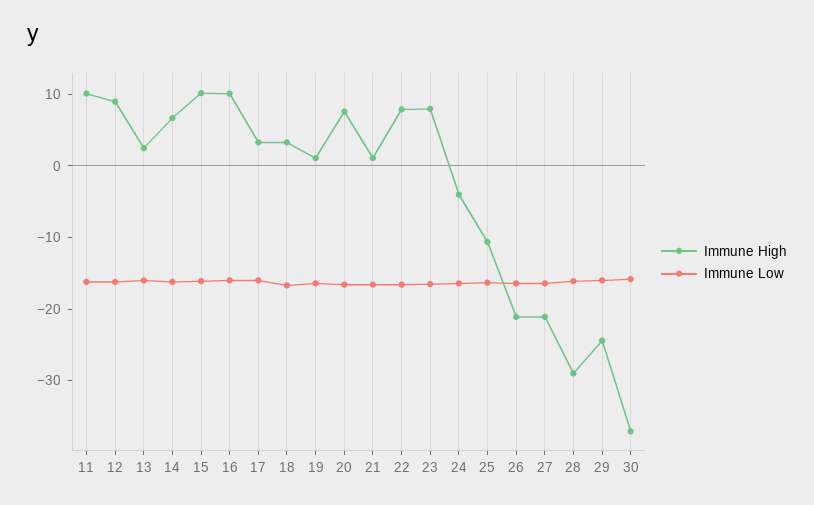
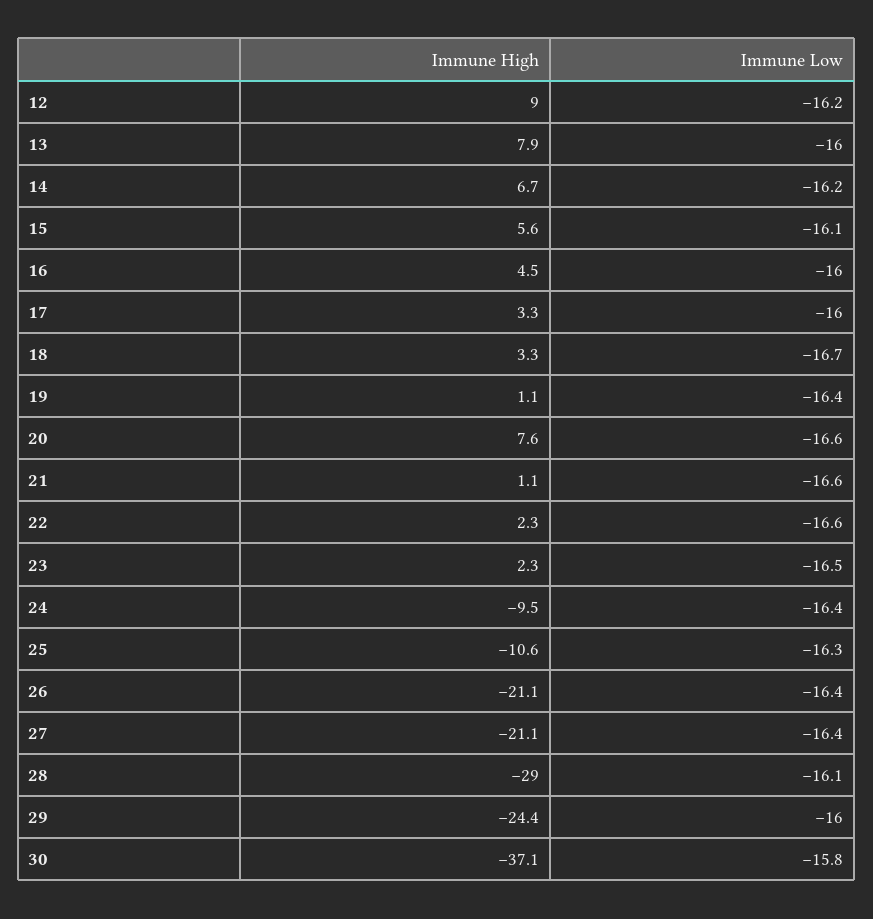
  {
    "Immune High": {
-     "11": 10,
      "12": 9,
-     "13": 2,
+     "13": 7.9,
      "14": 6.7,
-     "15": 10,
+     "15": 5.6,
-     "16": 10,
+     "16": 4.5,
      "17": 3.3,
      "18": 3.3,
      "19": 1.1,
      "20": 7.6,
      "21": 1.1,
-     "22": 8,
+     "22": 2.3,
-     "23": 8,
+     "23": 2.3,
-     "24": -4,
+     "24": -9.5,
      "25": -10.6,
      "26": -21.1,
      "27": -21.1,
      "28": -29,
      "29": -24.4,
      "30": -37.1
    },
    "Immune Low": {
-     "11": -16,
      "12": -16.2,
      "13": -16,
      "14": -16.2,
      "15": -16.1,
      "16": -16,
      "17": -16,
      "18": -16.7,
      "19": -16.4,
      "20": -16.6,
      "21": -16.6,
      "22": -16.6,
      "23": -16.5,
      "24": -16.4,
      "25": -16.3,
      "26": -16.4,
      "27": -16.4,
      "28": -16.1,
      "29": -16,
      "30": -15.8
    }
  }

